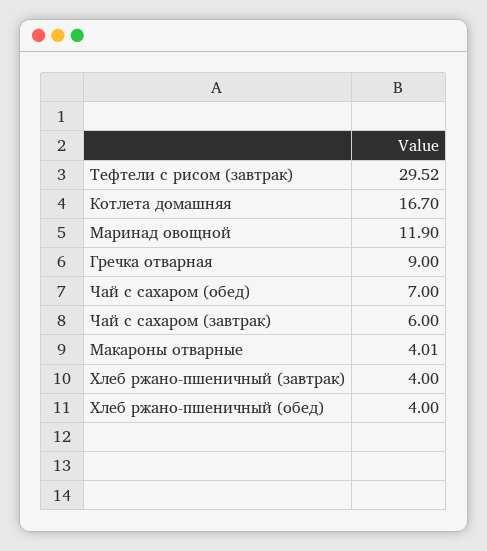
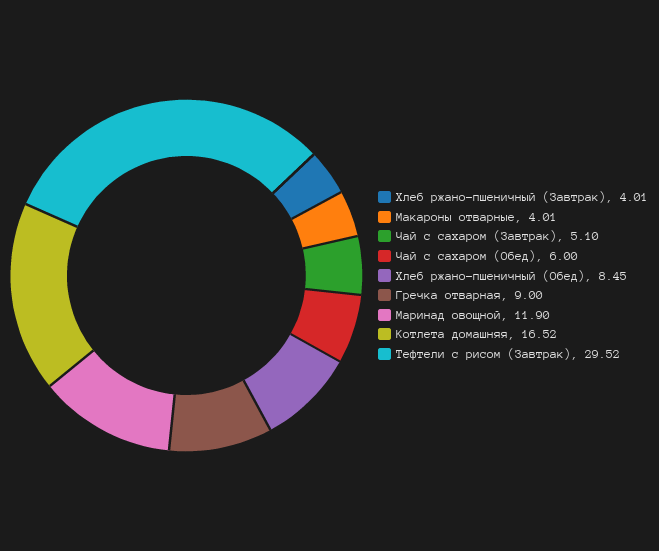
  {
    "Тефтели с рисом (завтрак)": 29.52,
-   "Котлета домашняя": 16.7,
+   "Котлета домашняя": 16.52,
    "Маринад овощной": 11.9,
    "Гречка отварная": 9,
-   "Чай с сахаром (обед)": 7,
+   "Чай с сахаром (обед)": 6,
-   "Чай с сахаром (завтрак)": 6,
+   "Чай с сахаром (завтрак)": 5.1,
    "Макароны отварные": 4.01,
-   "Хлеб ржано-пшеничный (завтрак)": 4,
+   "Хлеб ржано-пшеничный (завтрак)": 4.01,
-   "Хлеб ржано-пшеничный (обед)": 4
+   "Хлеб ржано-пшеничный (обед)": 8.45
  }

